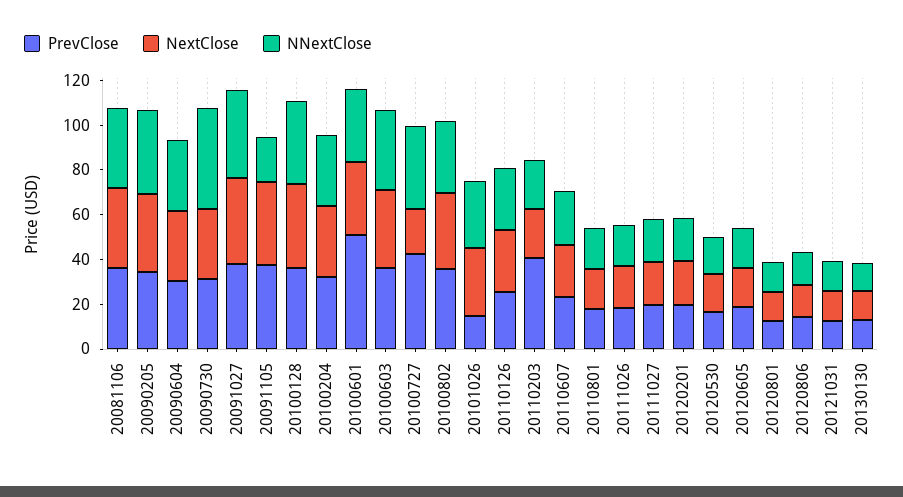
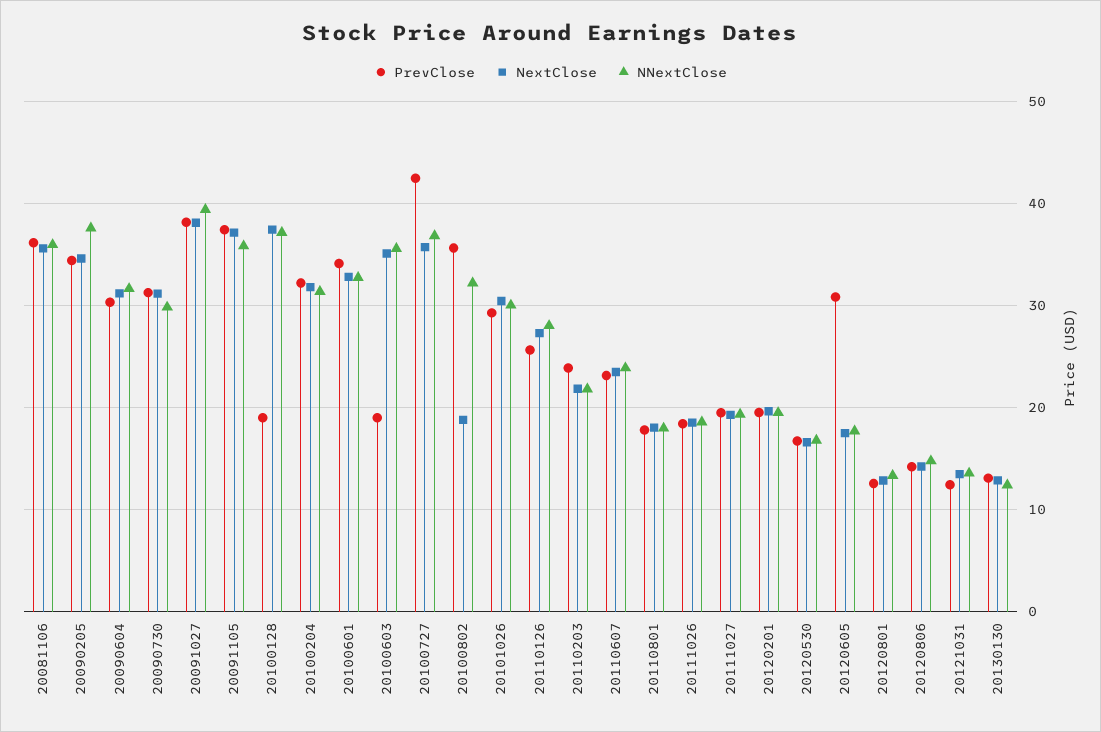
  {
    "PrevClose": {
      "20081106": 36,
      "20090205": 34,
      "20090604": 30,
      "20090730": 31,
      "20091027": 38,
      "20091105": 37,
-     "20100128": 35,
+     "20100128": 19,
      "20100204": 32,
-     "20100601": 50,
+     "20100601": 34,
-     "20100603": 35,
+     "20100603": 19,
      "20100727": 42,
      "20100802": 36,
-     "20101026": 15,
+     "20101026": 29,
      "20110126": 26,
-     "20110203": 40,
+     "20110203": 24,
      "20110607": 23,
      "20110801": 18,
      "20111026": 18,
      "20111027": 20,
      "20120201": 20,
      "20120530": 17,
-     "20120605": 20,
+     "20120605": 31,
      "20120801": 13,
      "20120806": 14,
      "20121031": 12,
      "20130130": 13
    },
    "NextClose": {
      "20081106": 36,
      "20090205": 35,
      "20090604": 31,
      "20090730": 31,
      "20091027": 38,
      "20091105": 37,
      "20100128": 37,
      "20100204": 32,
      "20100601": 33,
      "20100603": 35,
-     "20100727": 20,
+     "20100727": 36,
-     "20100802": 35,
+     "20100802": 19,
      "20101026": 30,
      "20110126": 27,
      "20110203": 22,
      "20110607": 24,
      "20110801": 18,
      "20111026": 19,
      "20111027": 19,
      "20120201": 20,
      "20120530": 17,
      "20120605": 18,
      "20120801": 13,
      "20120806": 14,
      "20121031": 13,
      "20130130": 13
    },
    "NNextClose": {
      "20081106": 36,
      "20090205": 38,
      "20090604": 32,
-     "20090730": 45,
+     "20090730": 30,
      "20091027": 39,
-     "20091105": 20,
+     "20091105": 36,
      "20100128": 37,
      "20100204": 31,
      "20100601": 33,
      "20100603": 36,
      "20100727": 37,
      "20100802": 32,
      "20101026": 30,
      "20110126": 28,
      "20110203": 22,
      "20110607": 24,
      "20110801": 18,
      "20111026": 19,
      "20111027": 19,
      "20120201": 20,
      "20120530": 17,
      "20120605": 18,
      "20120801": 13,
      "20120806": 15,
      "20121031": 14,
      "20130130": 12
    }
  }

